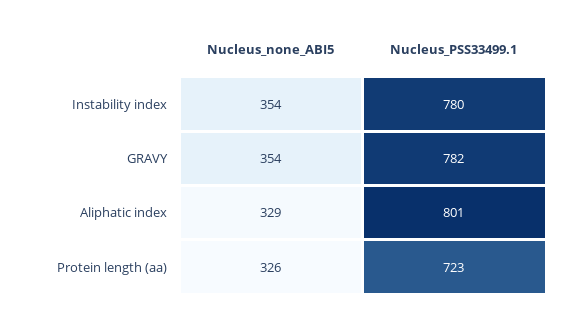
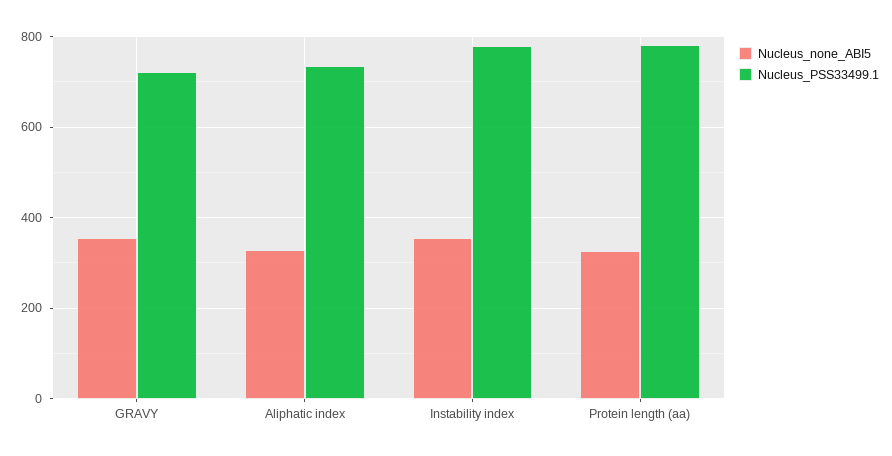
  {
    "Nucleus_none_ABI5": {
      "Instability index": 354,
      "GRAVY": 354,
      "Aliphatic index": 329,
      "Protein length (aa)": 326
    },
    "Nucleus_PSS33499.1": {
      "Instability index": 780,
-     "GRAVY": 782,
+     "GRAVY": 720,
-     "Aliphatic index": 801,
+     "Aliphatic index": 740,
-     "Protein length (aa)": 723
+     "Protein length (aa)": 780
    }
  }

